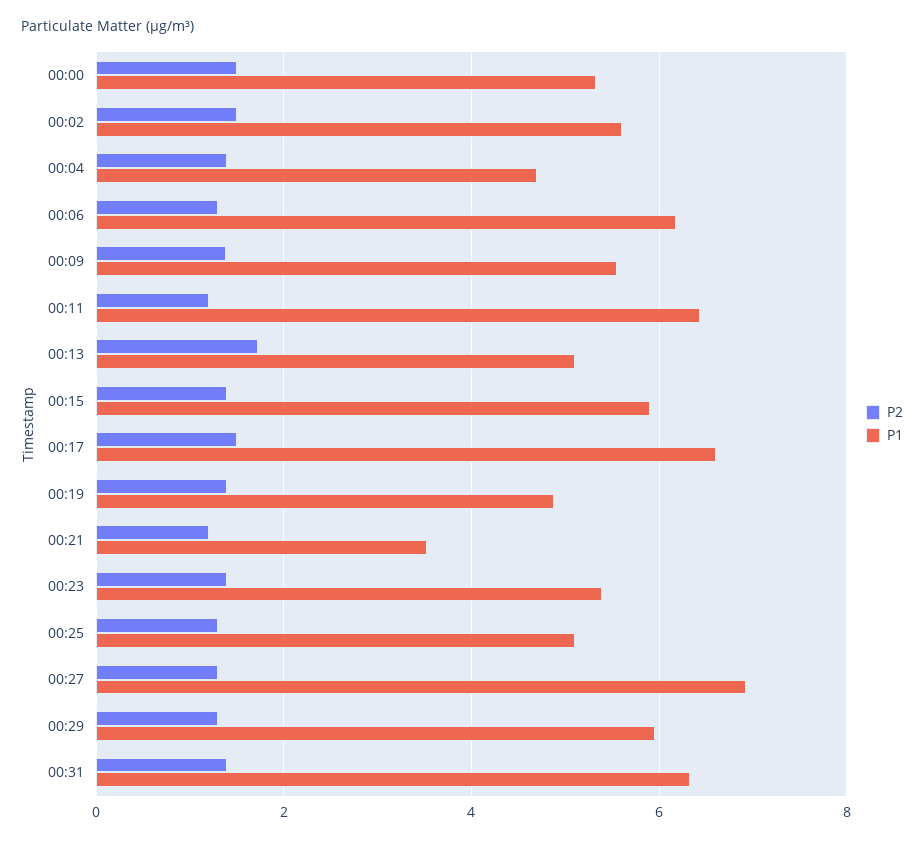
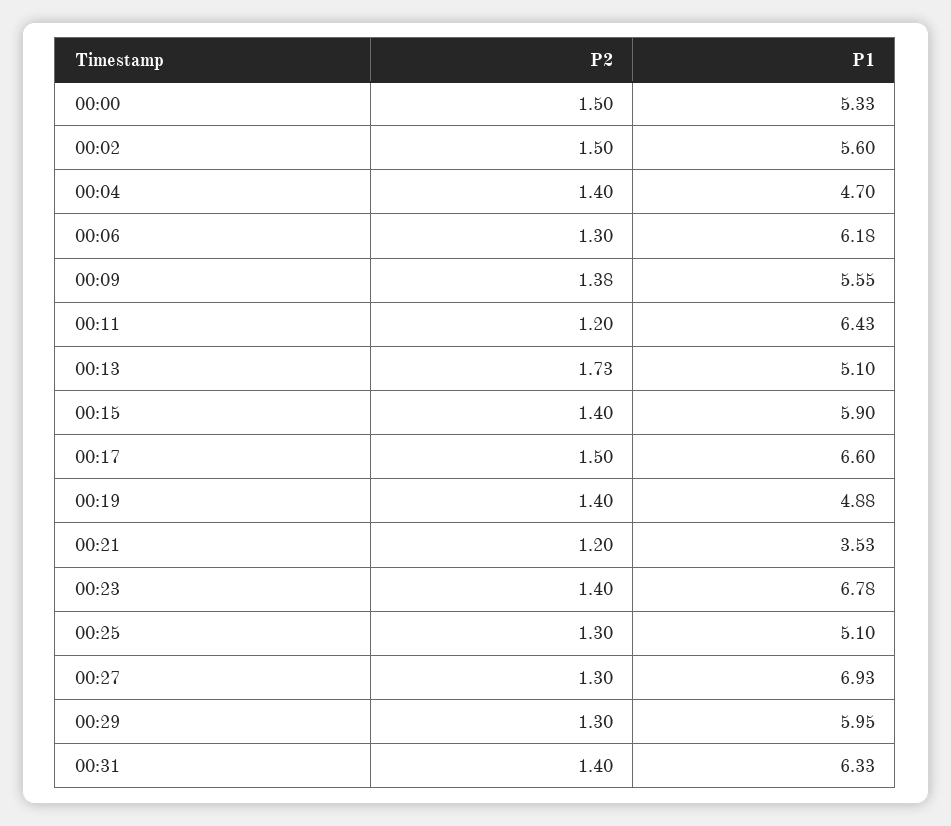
  {
    "P2": {
      "00:00": 1.5,
      "00:02": 1.5,
      "00:04": 1.4,
      "00:06": 1.3,
      "00:09": 1.38,
      "00:11": 1.2,
      "00:13": 1.73,
      "00:15": 1.4,
      "00:17": 1.5,
      "00:19": 1.4,
      "00:21": 1.2,
      "00:23": 1.4,
      "00:25": 1.3,
      "00:27": 1.3,
      "00:29": 1.3,
      "00:31": 1.4
    },
    "P1": {
      "00:00": 5.33,
      "00:02": 5.6,
      "00:04": 4.7,
      "00:06": 6.18,
      "00:09": 5.55,
      "00:11": 6.43,
      "00:13": 5.1,
      "00:15": 5.9,
      "00:17": 6.6,
      "00:19": 4.88,
      "00:21": 3.53,
-     "00:23": 5.4,
+     "00:23": 6.78,
      "00:25": 5.1,
      "00:27": 6.93,
      "00:29": 5.95,
      "00:31": 6.33
    }
  }

